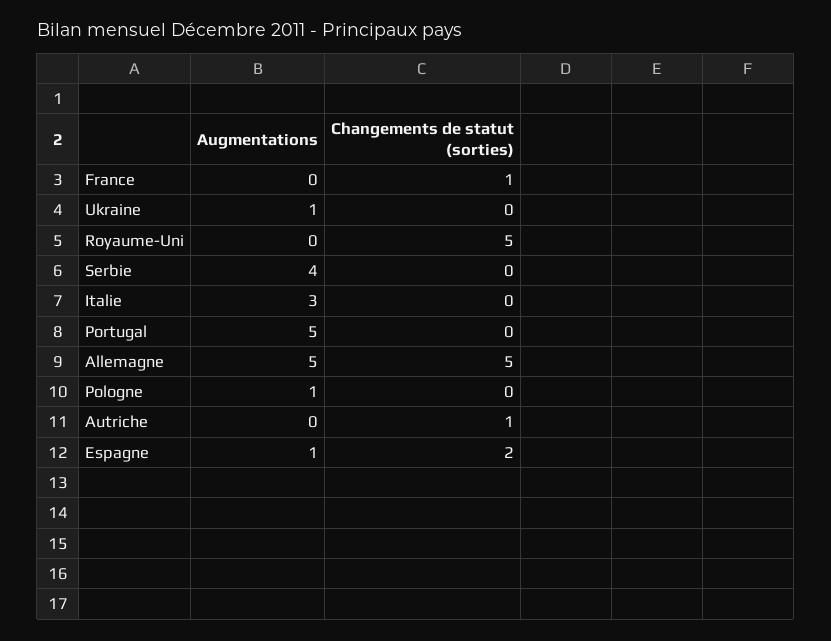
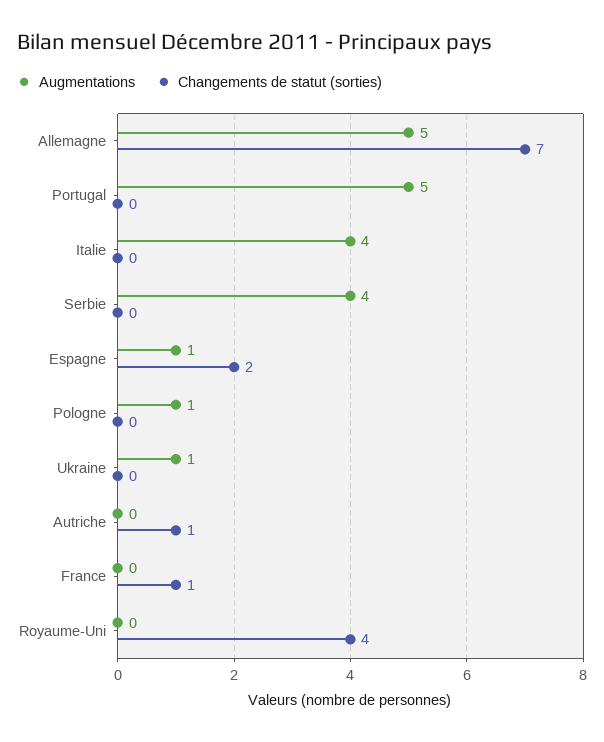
  {
    "Augmentations": {
      "France": 0,
      "Ukraine": 1,
      "Royaume-Uni": 0,
      "Serbie": 4,
-     "Italie": 3,
+     "Italie": 4,
      "Portugal": 5,
      "Allemagne": 5,
      "Pologne": 1,
      "Autriche": 0,
      "Espagne": 1
    },
    "Changements de statut (sorties)": {
      "France": 1,
      "Ukraine": 0,
-     "Royaume-Uni": 5,
+     "Royaume-Uni": 4,
      "Serbie": 0,
      "Italie": 0,
      "Portugal": 0,
-     "Allemagne": 5,
+     "Allemagne": 7,
      "Pologne": 0,
      "Autriche": 1,
      "Espagne": 2
    }
  }

